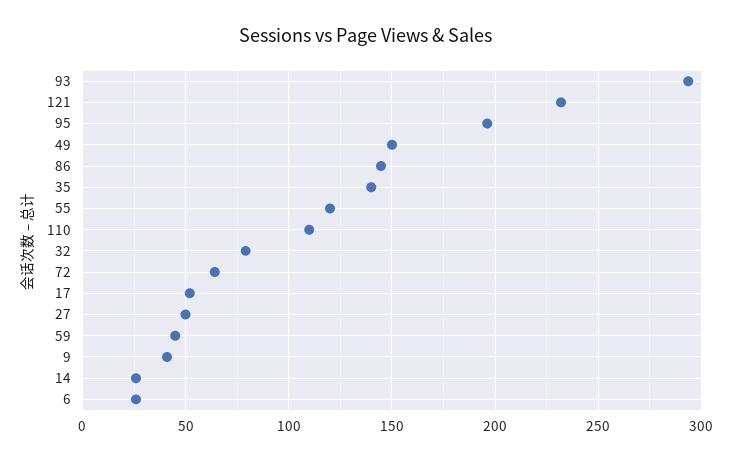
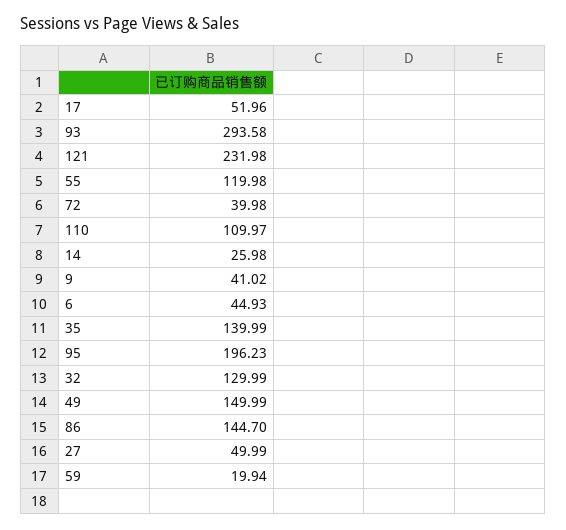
  {
    "93": 293.58,
    "121": 231.98,
    "95": 196.23,
    "49": 149.99,
    "86": 144.7,
    "35": 139.99,
    "55": 119.98,
    "110": 109.97,
-   "32": 80,
+   "32": 129.99,
-   "72": 65,
+   "72": 39.98,
    "17": 51.96,
    "27": 49.99,
-   "59": 45,
+   "59": 19.94,
    "9": 41.02,
    "14": 25.98,
-   "6": 25
+   "6": 44.93
  }

